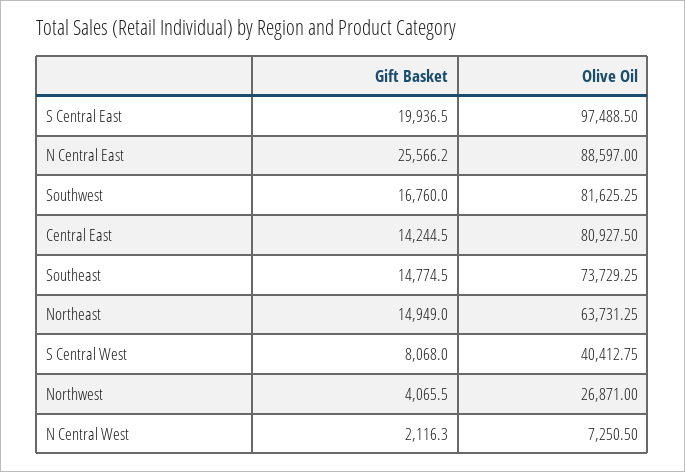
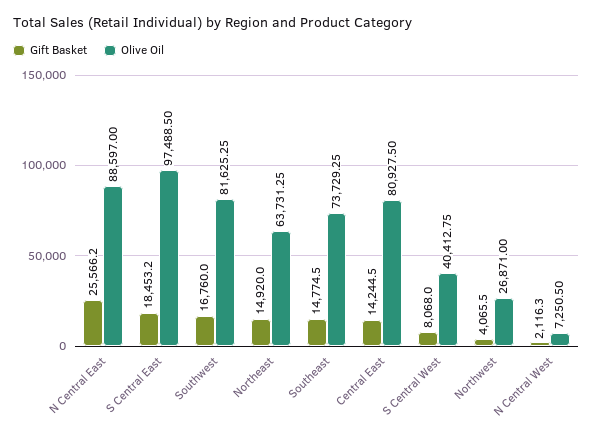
  {
    "Gift Basket": {
-     "S Central East": 19936.5,
+     "S Central East": 18453.2,
      "N Central East": 25566.2,
      "Southwest": 16760,
      "Central East": 14244.5,
      "Southeast": 14774.5,
-     "Northeast": 14949,
+     "Northeast": 14920,
      "S Central West": 8068,
      "Northwest": 4065.5,
      "N Central West": 2116.3
    },
    "Olive Oil": {
      "S Central East": 97488.5,
      "N Central East": 88597,
      "Southwest": 81625.25,
      "Central East": 80927.5,
      "Southeast": 73729.25,
      "Northeast": 63731.25,
      "S Central West": 40412.75,
      "Northwest": 26871,
      "N Central West": 7250.5
    }
  }

